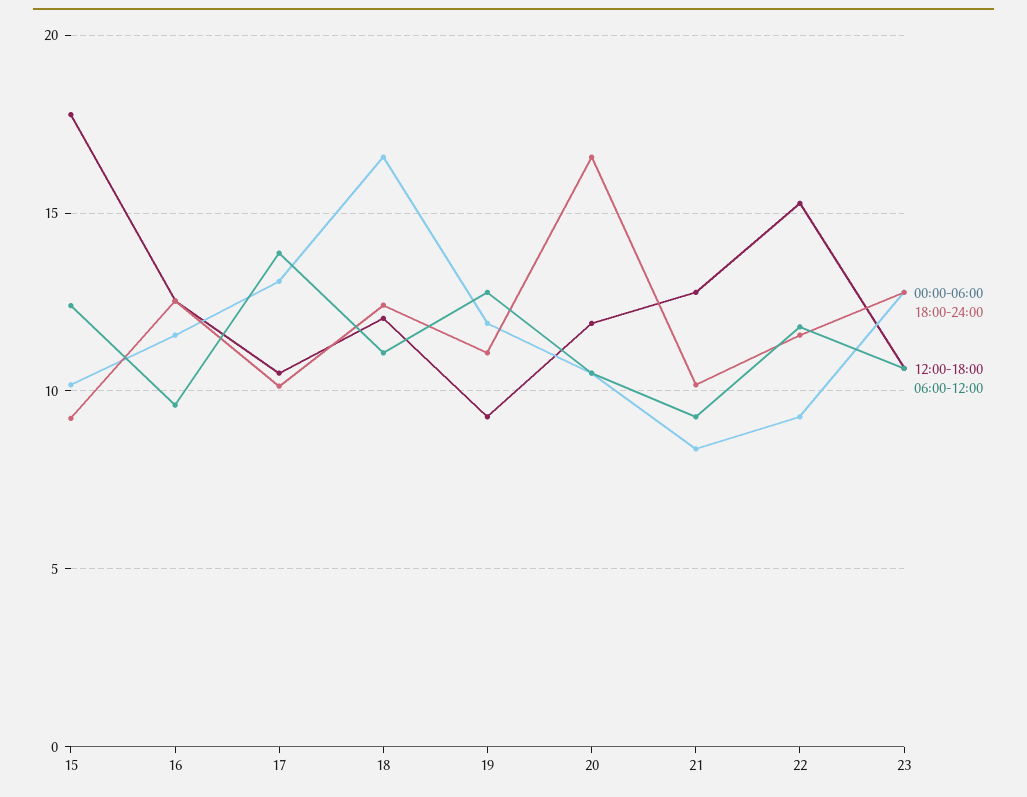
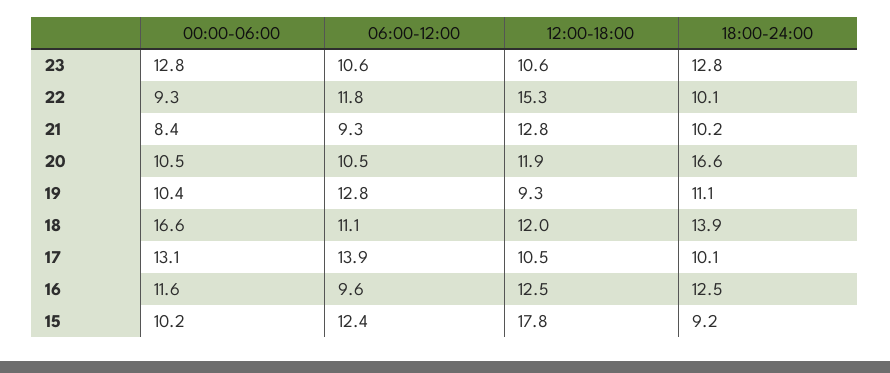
  {
    "00:00-06:00": {
      "15": 10.2,
      "16": 11.6,
      "17": 13.1,
      "18": 16.6,
-     "19": 12,
+     "19": 10.4,
      "20": 10.5,
      "21": 8.4,
      "22": 9.3,
      "23": 12.8
    },
    "18:00-24:00": {
      "15": 9.2,
      "16": 12.5,
      "17": 10.1,
-     "18": 12.5,
+     "18": 13.9,
      "19": 11.1,
      "20": 16.6,
      "21": 10.2,
-     "22": 11.5,
+     "22": 10.1,
      "23": 12.8
    },
    "12:00-18:00": {
      "15": 17.8,
      "16": 12.5,
      "17": 10.5,
      "18": 12,
      "19": 9.3,
      "20": 11.9,
      "21": 12.8,
      "22": 15.3,
      "23": 10.6
    },
    "06:00-12:00": {
      "15": 12.4,
      "16": 9.6,
      "17": 13.9,
      "18": 11.1,
      "19": 12.8,
      "20": 10.5,
      "21": 9.3,
      "22": 11.8,
      "23": 10.6
    }
  }

